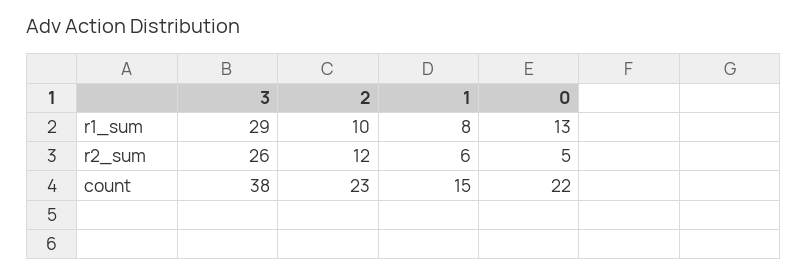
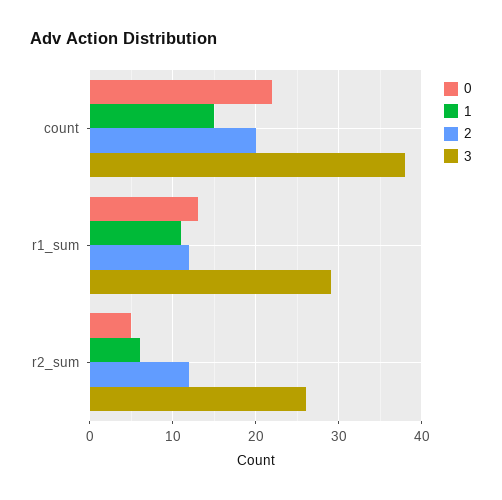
  {
    "3": {
      "r1_sum": 29,
      "r2_sum": 26,
      "count": 38
    },
    "2": {
-     "r1_sum": 10,
+     "r1_sum": 12,
      "r2_sum": 12,
-     "count": 23
+     "count": 20
    },
    "1": {
-     "r1_sum": 8,
+     "r1_sum": 11,
      "r2_sum": 6,
      "count": 15
    },
    "0": {
      "r1_sum": 13,
      "r2_sum": 5,
      "count": 22
    }
  }

